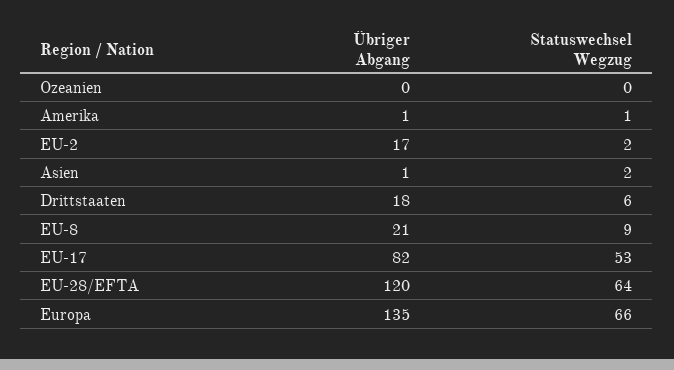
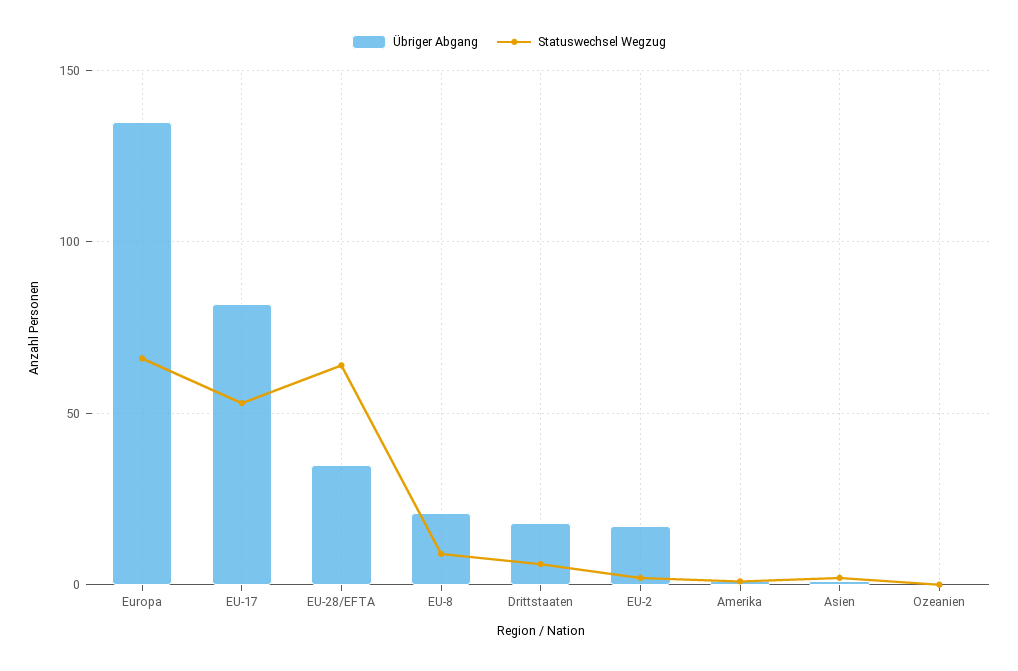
  {
    "Übriger Abgang": {
      "Ozeanien": 0,
      "Amerika": 1,
      "EU-2": 17,
      "Asien": 1,
      "Drittstaaten": 18,
      "EU-8": 21,
      "EU-17": 82,
-     "EU-28/EFTA": 120,
+     "EU-28/EFTA": 35,
      "Europa": 135
    },
    "Statuswechsel Wegzug": {
      "Ozeanien": 0,
      "Amerika": 1,
      "EU-2": 2,
      "Asien": 2,
      "Drittstaaten": 6,
      "EU-8": 9,
      "EU-17": 53,
      "EU-28/EFTA": 64,
      "Europa": 66
    }
  }

